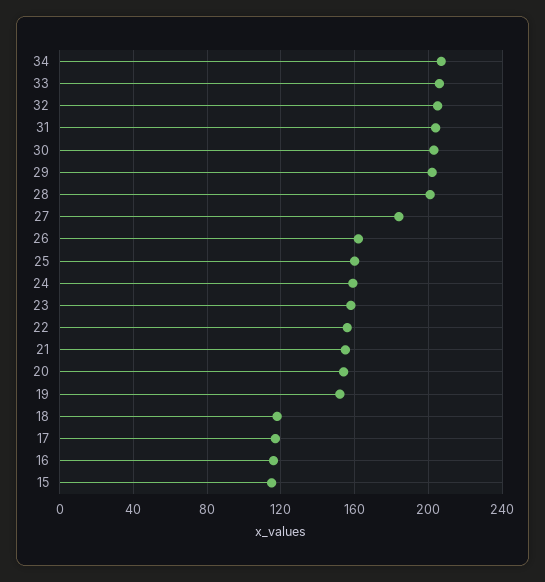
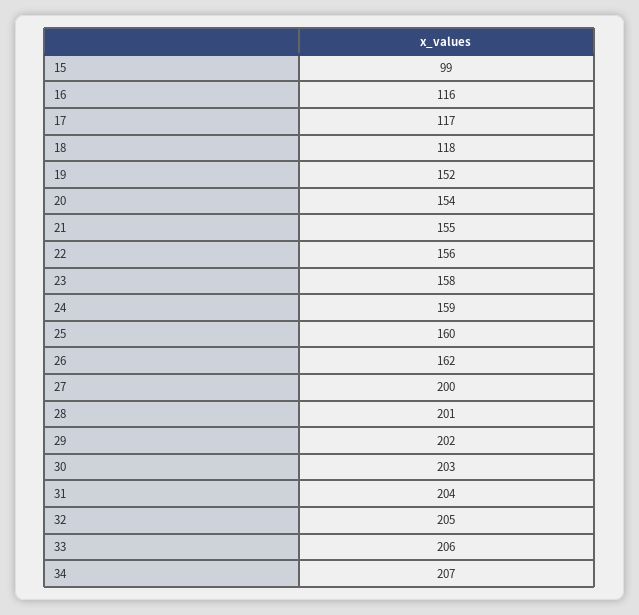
  {
    "34": 207,
    "33": 206,
    "32": 205,
    "31": 204,
    "30": 203,
    "29": 202,
    "28": 201,
-   "27": 185,
+   "27": 200,
    "26": 162,
    "25": 160,
    "24": 159,
    "23": 158,
    "22": 156,
    "21": 155,
    "20": 154,
    "19": 152,
    "18": 118,
    "17": 117,
    "16": 116,
-   "15": 115
+   "15": 99
  }

